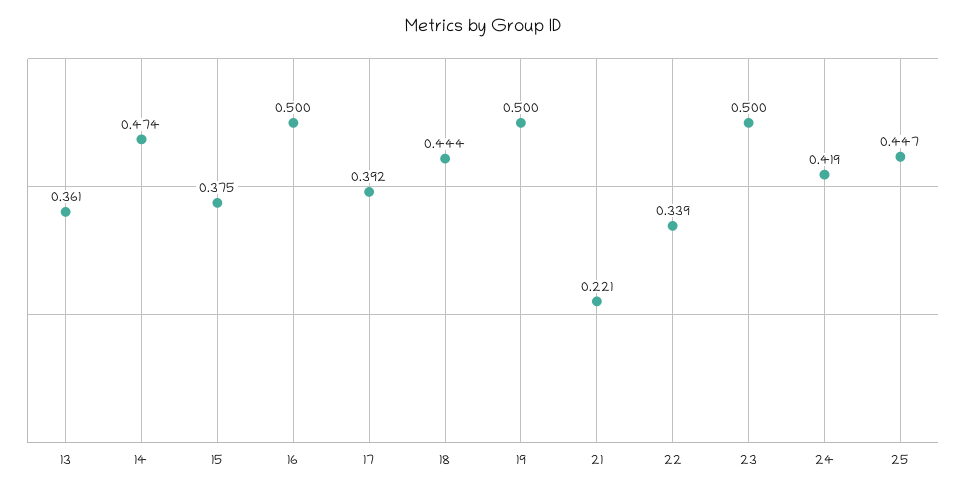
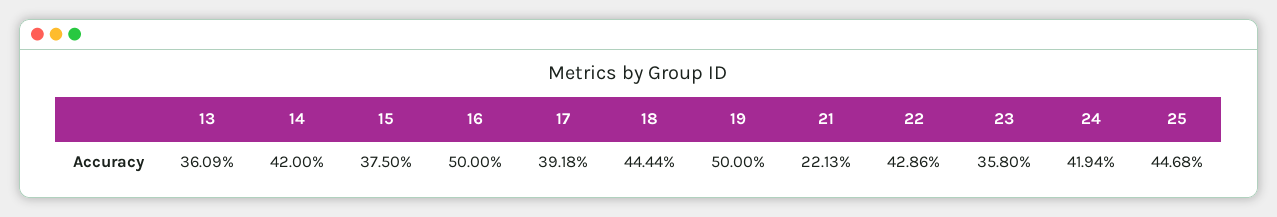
  {
    "13": 0.3609,
-   "14": 0.474,
+   "14": 0.42,
    "15": 0.375,
    "16": 0.5,
    "17": 0.3918,
    "18": 0.4444,
    "19": 0.5,
    "21": 0.2213,
-   "22": 0.339,
+   "22": 0.4286,
-   "23": 0.5,
+   "23": 0.358,
    "24": 0.4194,
    "25": 0.4468
  }

